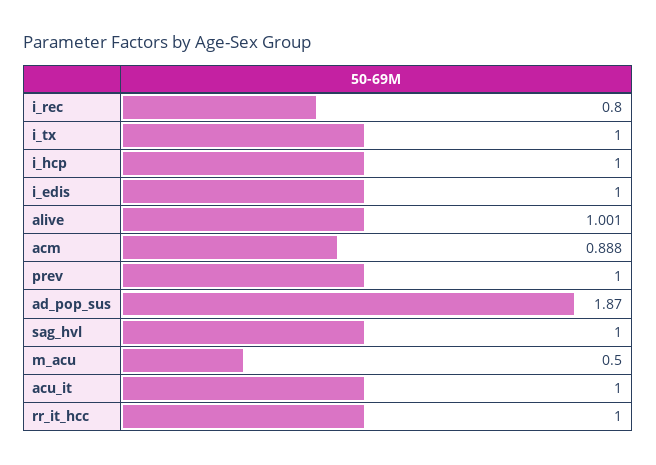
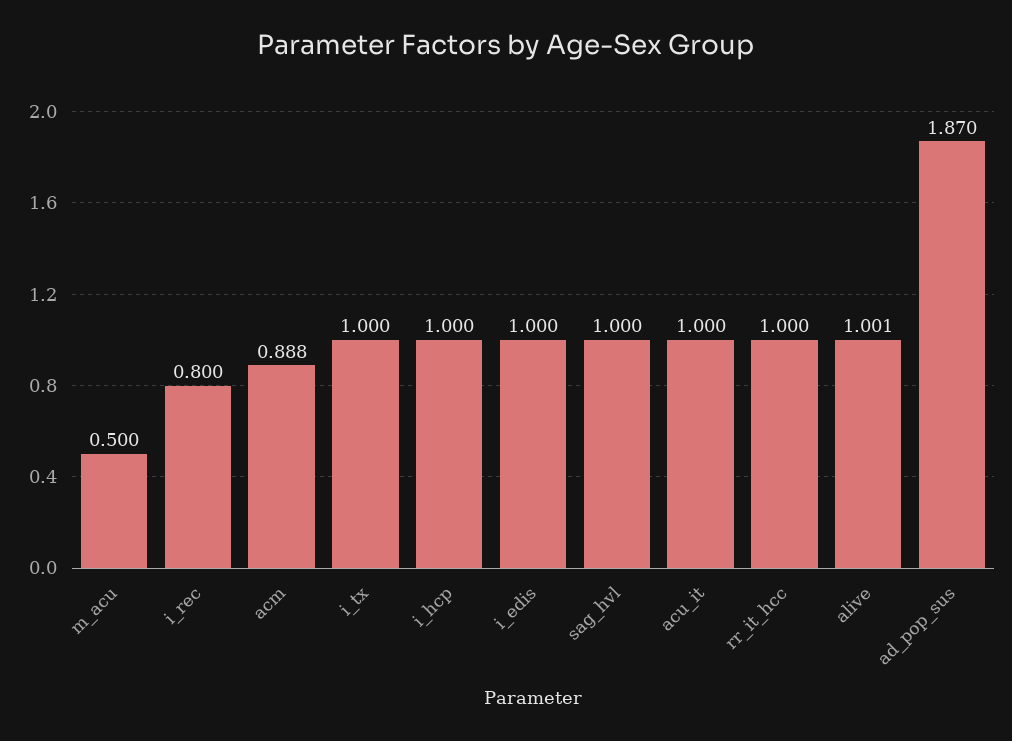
  {
    "i_rec": 0.8,
    "i_tx": 1,
    "i_hcp": 1,
    "i_edis": 1,
    "alive": 1.001,
    "acm": 0.888,
-   "prev": 1,
    "ad_pop_sus": 1.87,
    "sag_hvl": 1,
    "m_acu": 0.5,
    "acu_it": 1,
    "rr_it_hcc": 1
  }

